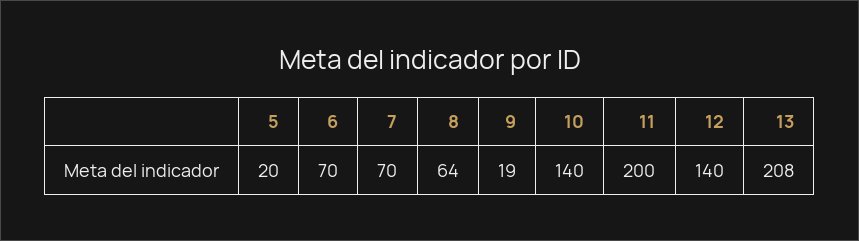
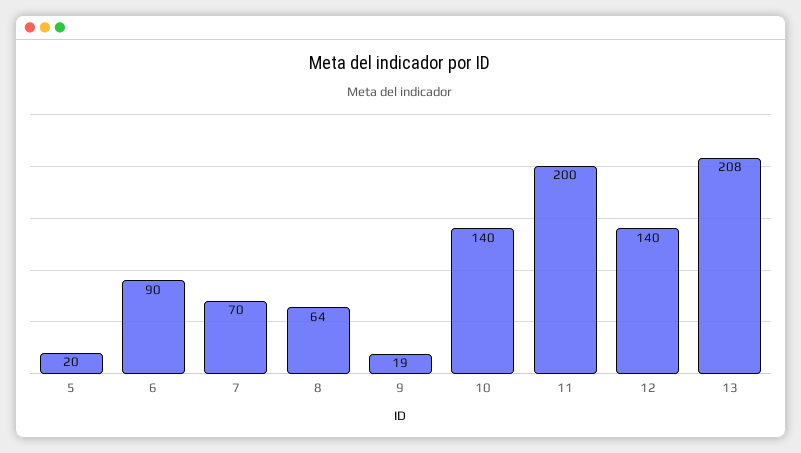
  {
    "5": 20,
-   "6": 70,
+   "6": 90,
    "7": 70,
    "8": 64,
    "9": 19,
    "10": 140,
    "11": 200,
    "12": 140,
    "13": 208
  }

